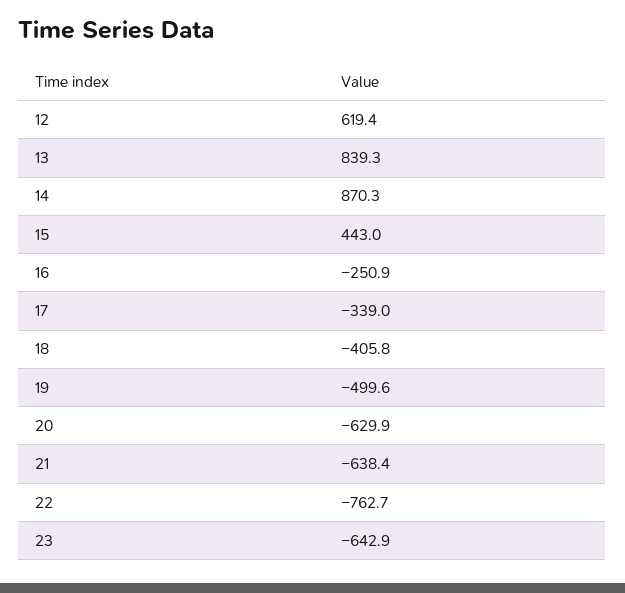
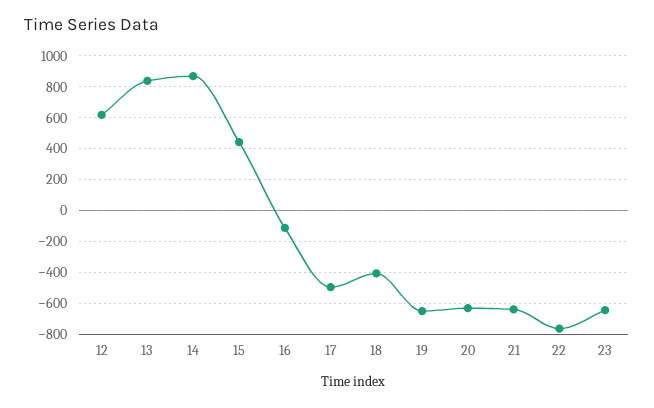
  {
    "12": 619.4,
    "13": 839.3,
    "14": 870.3,
    "15": 443,
-   "16": -250.9,
+   "16": -100,
-   "17": -339,
+   "17": -500,
    "18": -405.8,
-   "19": -499.6,
+   "19": -650,
    "20": -629.9,
    "21": -638.4,
    "22": -762.7,
    "23": -642.9
  }

